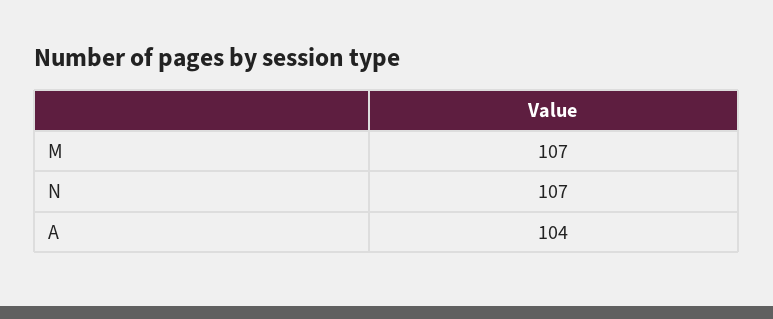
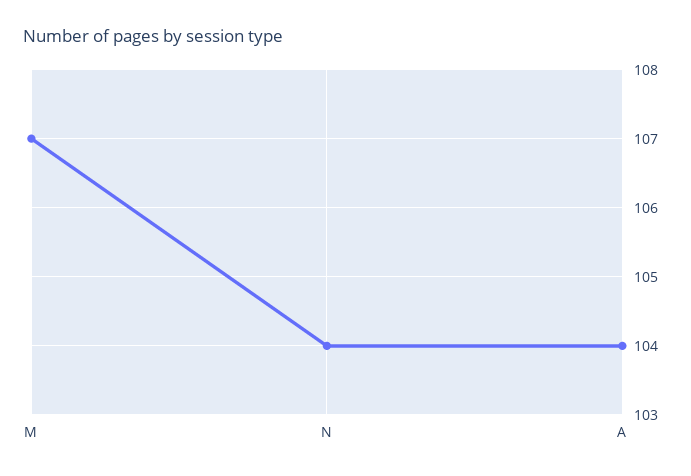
  {
    "M": 107,
-   "N": 107,
+   "N": 104,
    "A": 104
  }

